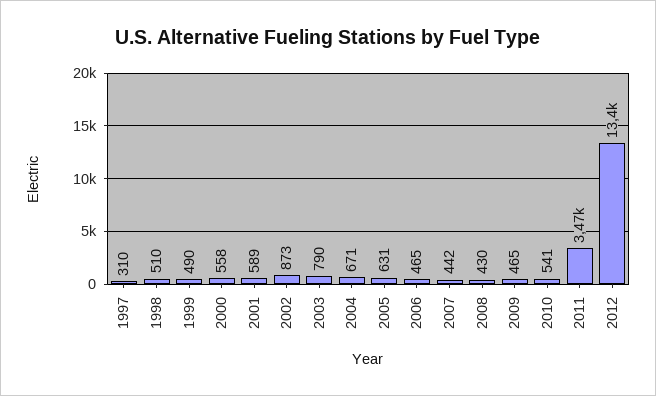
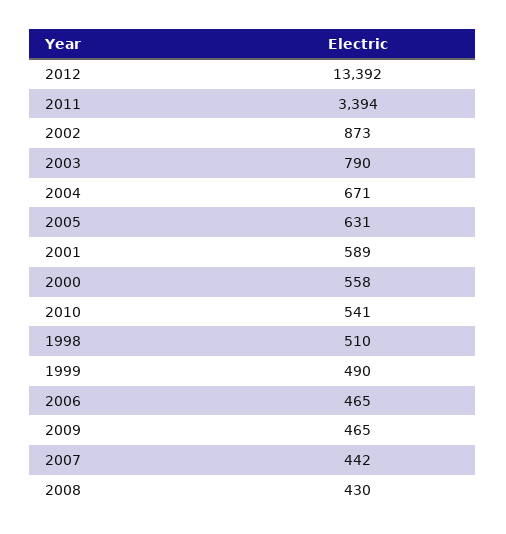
  {
-   "1997": 310,
    "1998": 510,
    "1999": 490,
    "2000": 558,
    "2001": 589,
    "2002": 873,
    "2003": 790,
    "2004": 671,
    "2005": 631,
    "2006": 465,
    "2007": 442,
    "2008": 430,
    "2009": 465,
    "2010": 541,
-   "2011": 3470,
+   "2011": 3394,
    "2012": 13392
  }

